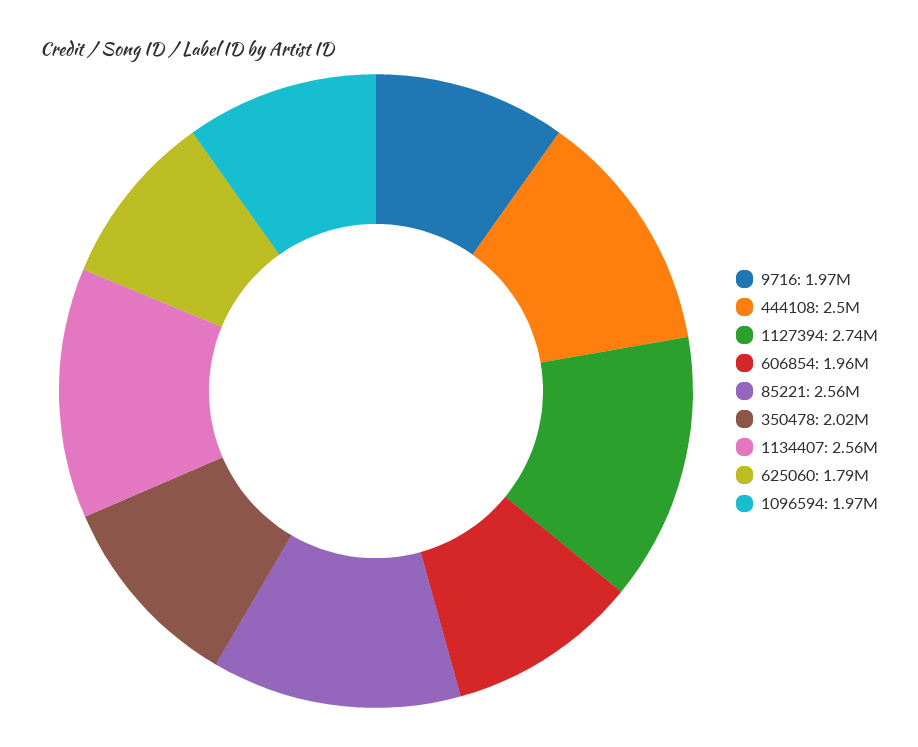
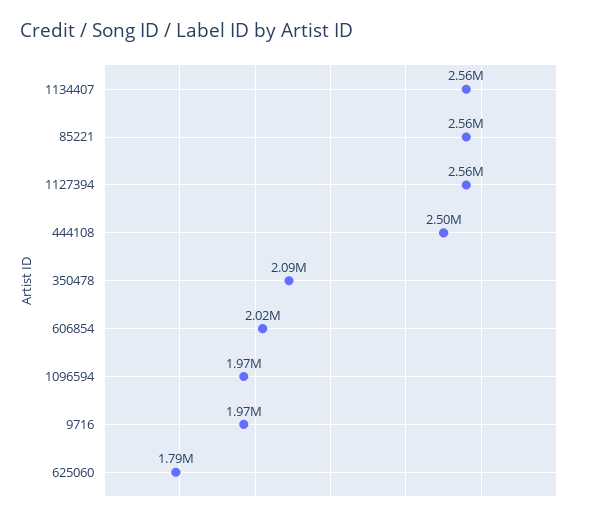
  {
    "9716": 1970000,
    "444108": 2500000,
-   "1127394": 2740000,
+   "1127394": 2560000,
-   "606854": 1960000,
+   "606854": 2020000,
    "85221": 2560000,
-   "350478": 2020000,
+   "350478": 2090000,
    "1134407": 2560000,
    "625060": 1790000,
    "1096594": 1970000
  }

